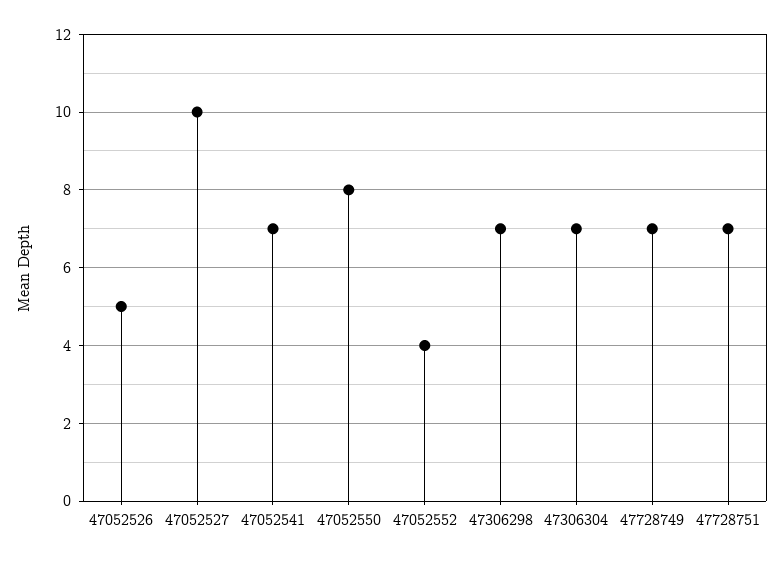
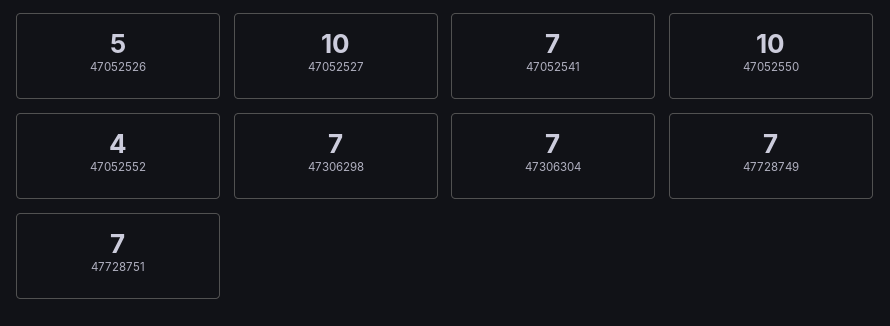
  {
    "47052526": 5,
    "47052527": 10,
    "47052541": 7,
-   "47052550": 8,
+   "47052550": 10,
    "47052552": 4,
    "47306298": 7,
    "47306304": 7,
    "47728749": 7,
    "47728751": 7
  }

